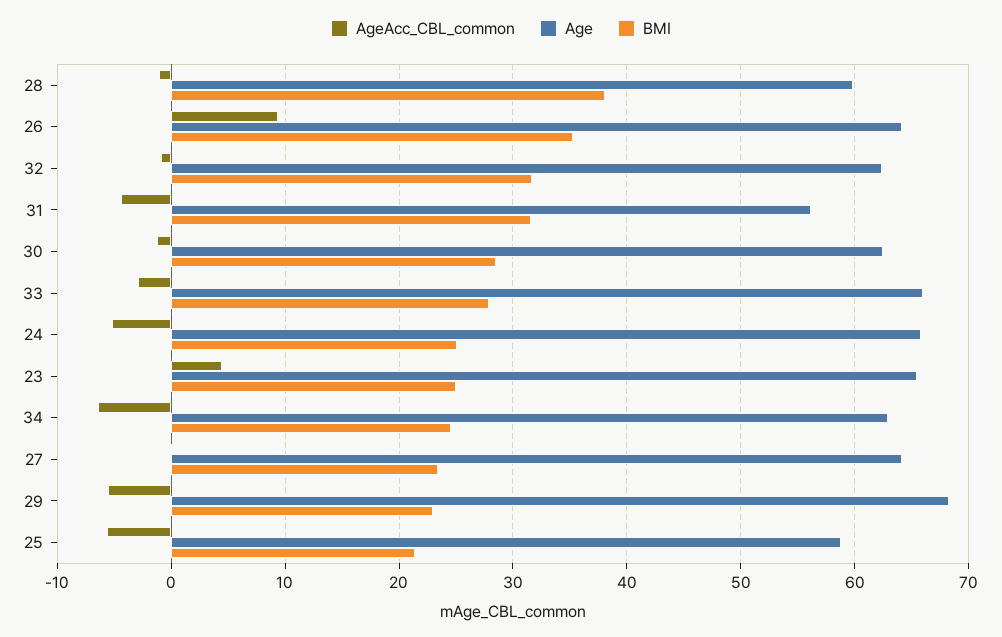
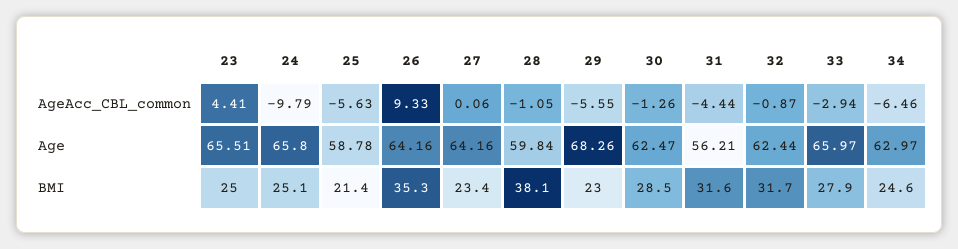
  {
    "AgeAcc_CBL_common": {
      "28": -1.05,
      "26": 9.33,
      "32": -0.87,
      "31": -4.44,
      "30": -1.26,
      "33": -2.94,
-     "24": -5,
+     "24": -9.79,
      "23": 4.41,
      "34": -6.46,
      "27": 0.06,
      "29": -5.55,
      "25": -5.63
    },
    "Age": {
      "28": 59.84,
      "26": 64.16,
      "32": 62.44,
      "31": 56.21,
      "30": 62.47,
      "33": 65.97,
      "24": 65.8,
      "23": 65.51,
      "34": 62.97,
      "27": 64.16,
      "29": 68.26,
      "25": 58.78
    },
    "BMI": {
      "28": 38.1,
      "26": 35.3,
      "32": 31.7,
      "31": 31.6,
      "30": 28.5,
      "33": 27.9,
      "24": 25.1,
      "23": 25,
      "34": 24.6,
      "27": 23.4,
      "29": 23,
      "25": 21.4
    }
  }

